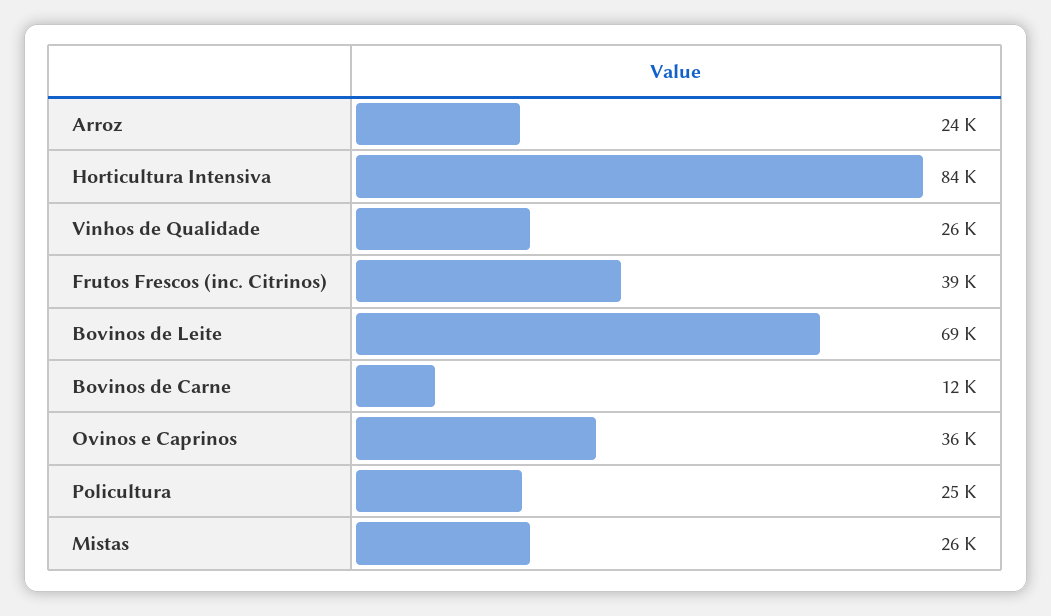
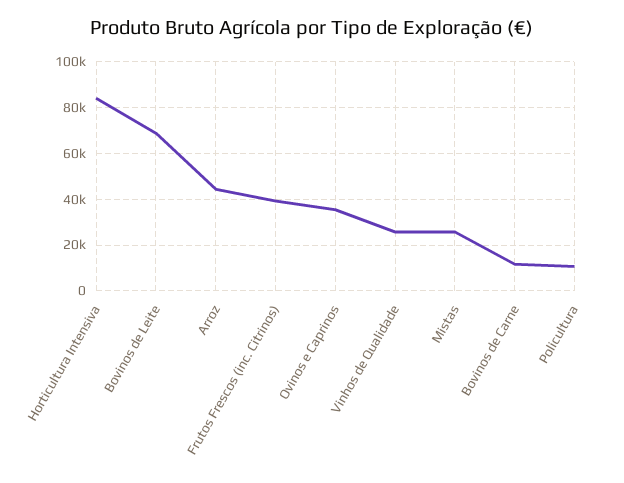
  {
-   "Arroz": 24000,
+   "Arroz": 45000,
    "Horticultura Intensiva": 84000,
    "Vinhos de Qualidade": 26000,
    "Frutos Frescos (inc. Citrinos)": 39000,
    "Bovinos de Leite": 69000,
    "Bovinos de Carne": 12000,
    "Ovinos e Caprinos": 36000,
-   "Policultura": 25000,
+   "Policultura": 10000,
    "Mistas": 26000
  }

